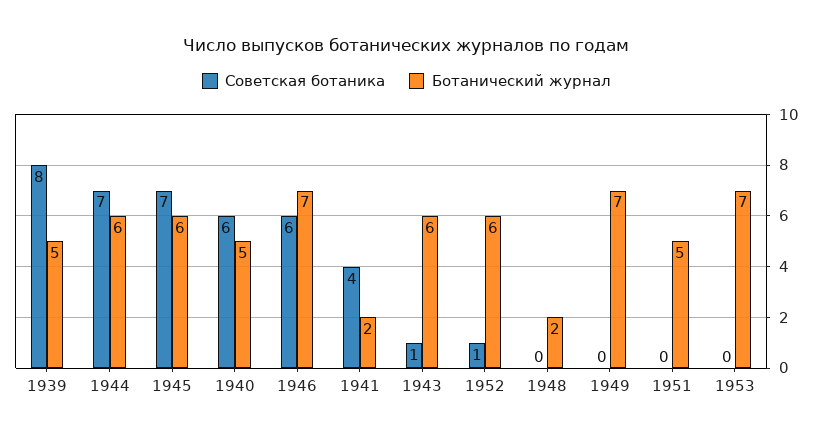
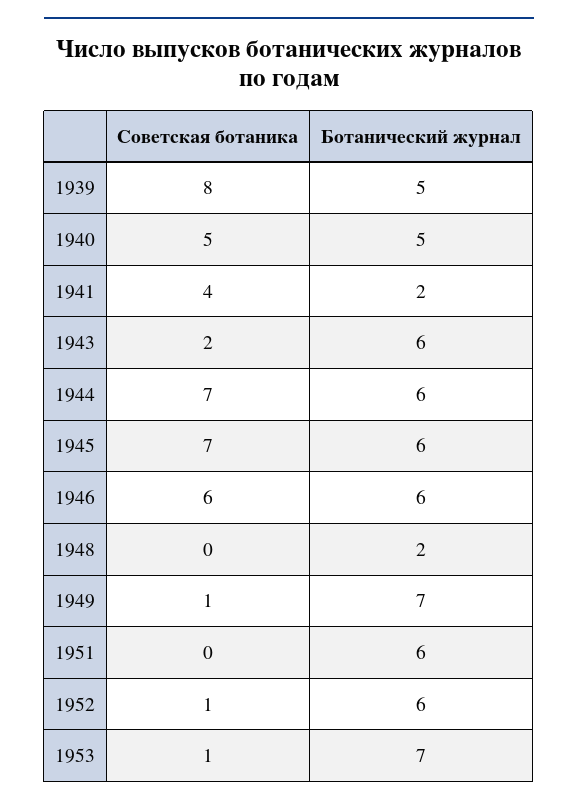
  {
    "Советская ботаника": {
      "1939": 8,
      "1944": 7,
      "1945": 7,
-     "1940": 6,
+     "1940": 5,
      "1946": 6,
      "1941": 4,
-     "1943": 1,
+     "1943": 2,
      "1952": 1,
      "1948": 0,
-     "1949": 0,
+     "1949": 1,
      "1951": 0,
-     "1953": 0
+     "1953": 1
    },
    "Ботанический журнал": {
      "1939": 5,
      "1944": 6,
      "1945": 6,
      "1940": 5,
-     "1946": 7,
+     "1946": 6,
      "1941": 2,
      "1943": 6,
      "1952": 6,
      "1948": 2,
      "1949": 7,
-     "1951": 5,
+     "1951": 6,
      "1953": 7
    }
  }

